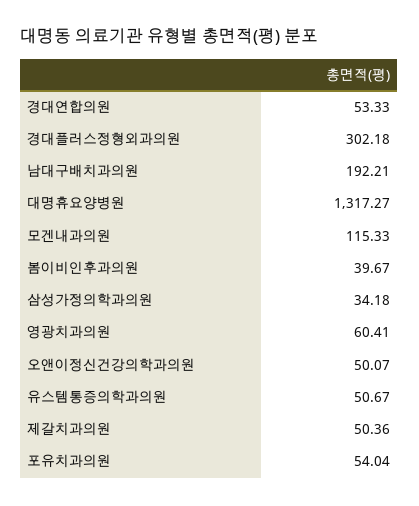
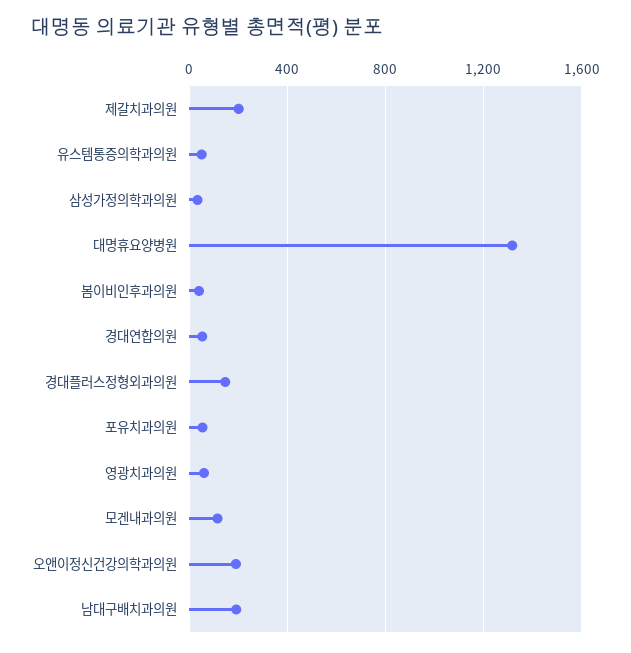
  {
    "경대연합의원": 53.33,
-   "경대플러스정형외과의원": 302.18,
+   "경대플러스정형외과의원": 150,
    "남대구배치과의원": 192.21,
    "대명휴요양병원": 1317.27,
    "모겐내과의원": 115.33,
    "봄이비인후과의원": 39.67,
    "삼성가정의학과의원": 34.18,
    "영광치과의원": 60.41,
-   "오앤이정신건강의학과의원": 50.07,
+   "오앤이정신건강의학과의원": 200,
    "유스템통증의학과의원": 50.67,
-   "제갈치과의원": 50.36,
+   "제갈치과의원": 200,
    "포유치과의원": 54.04
  }

